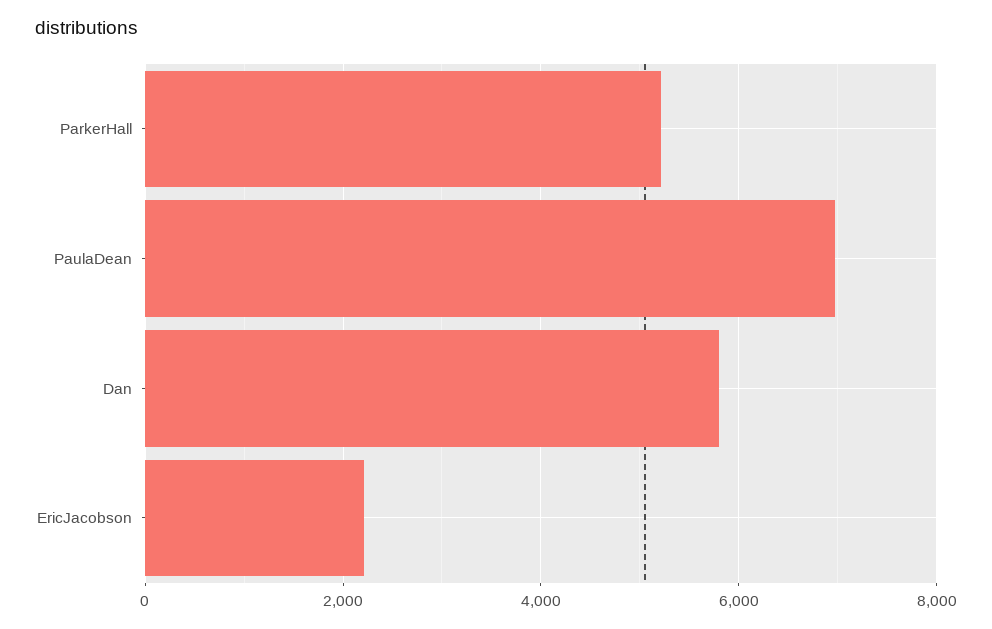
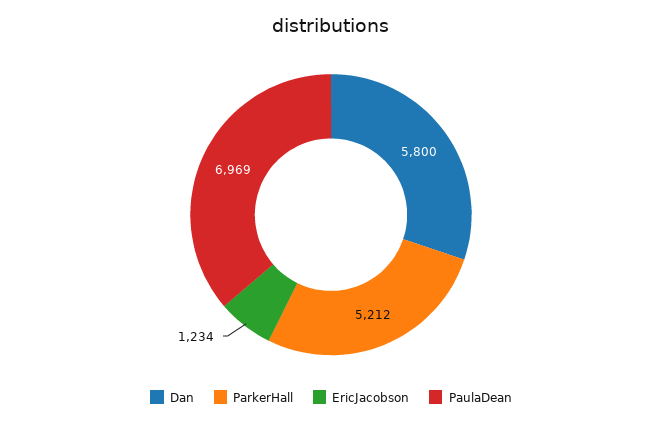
  {
    "ParkerHall": 5212,
    "PaulaDean": 6969,
    "Dan": 5800,
-   "EricJacobson": 2200
+   "EricJacobson": 1234
  }

